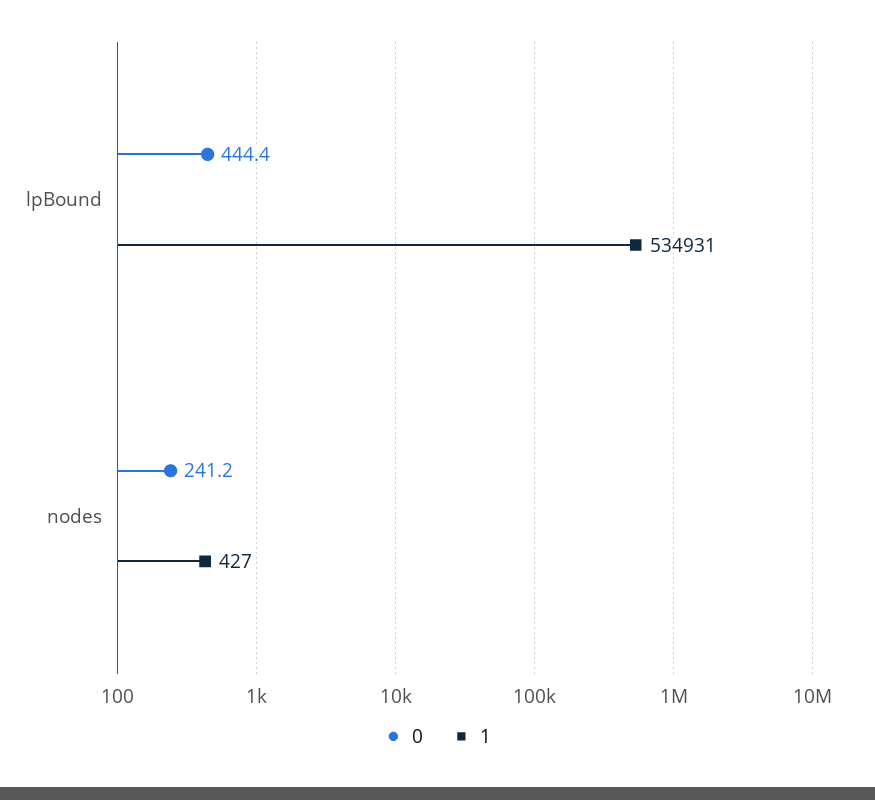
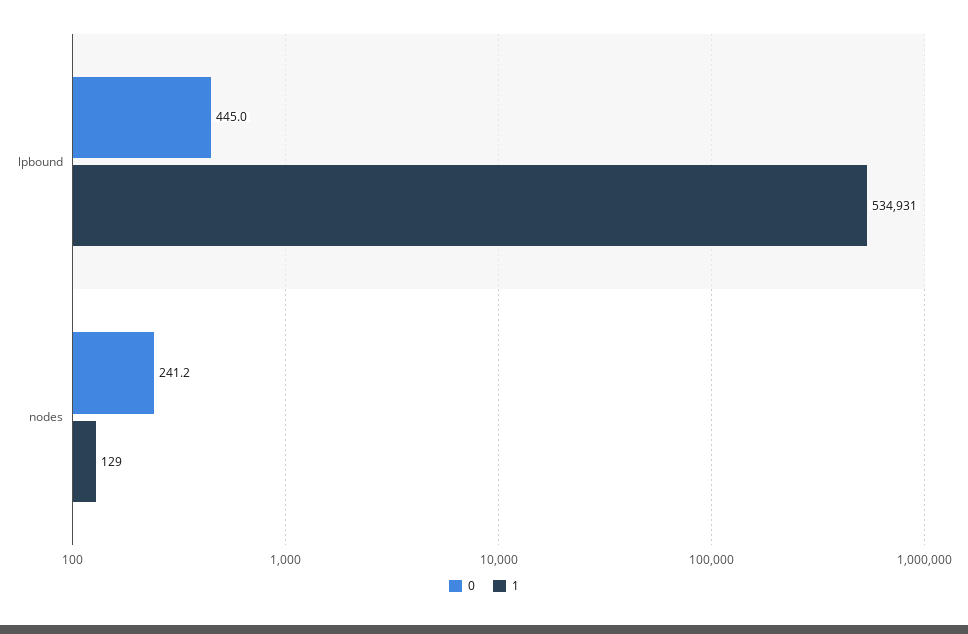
  {
    "0": {
-     "lpBound": 444.4,
+     "lpBound": 445,
      "nodes": 241.2
    },
    "1": {
      "lpBound": 534931,
-     "nodes": 427
+     "nodes": 129
    }
  }

